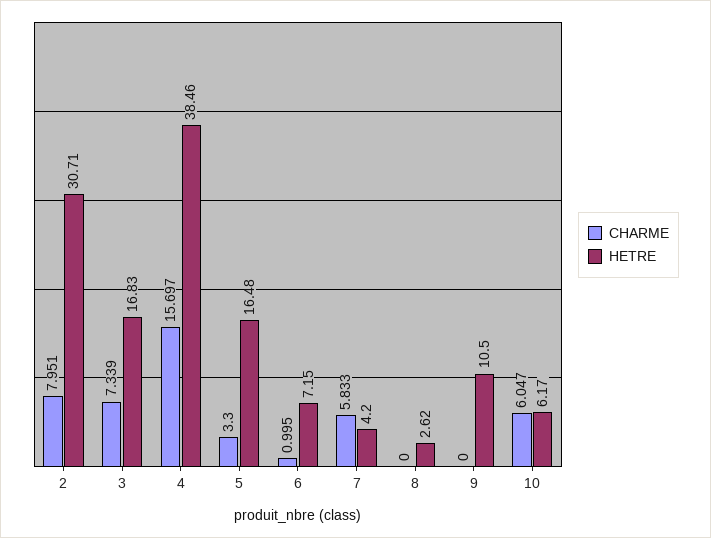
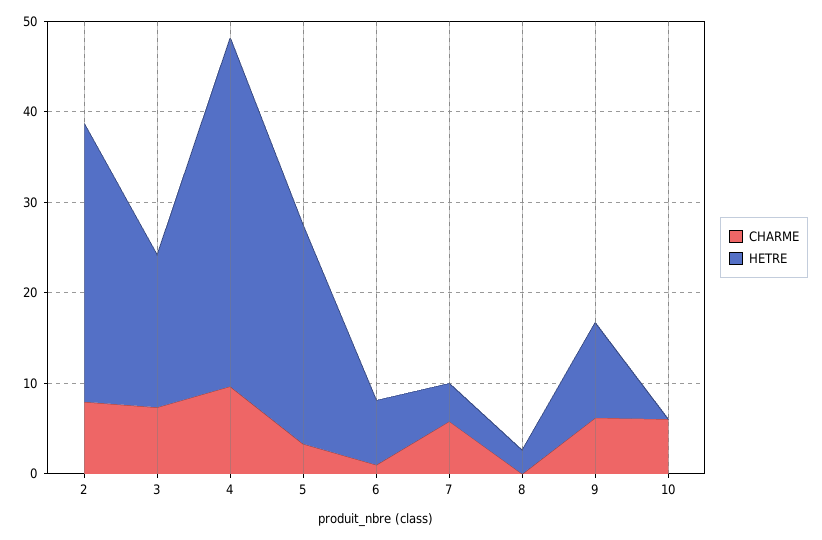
  {
    "CHARME": {
      "2": 7.951,
      "3": 7.339,
-     "4": 15.697,
+     "4": 10,
      "5": 3.3,
      "6": 0.995,
      "7": 5.833,
      "8": 0,
-     "9": 0,
+     "9": 6,
      "10": 6.047
    },
    "HETRE": {
      "2": 30.71,
      "3": 16.83,
      "4": 38.46,
-     "5": 16.48,
+     "5": 24,
      "6": 7.15,
      "7": 4.2,
      "8": 2.62,
      "9": 10.5,
-     "10": 6.17
+     "10": 0
    }
  }

